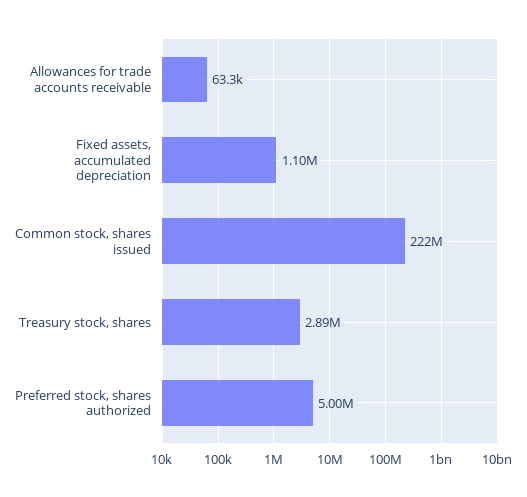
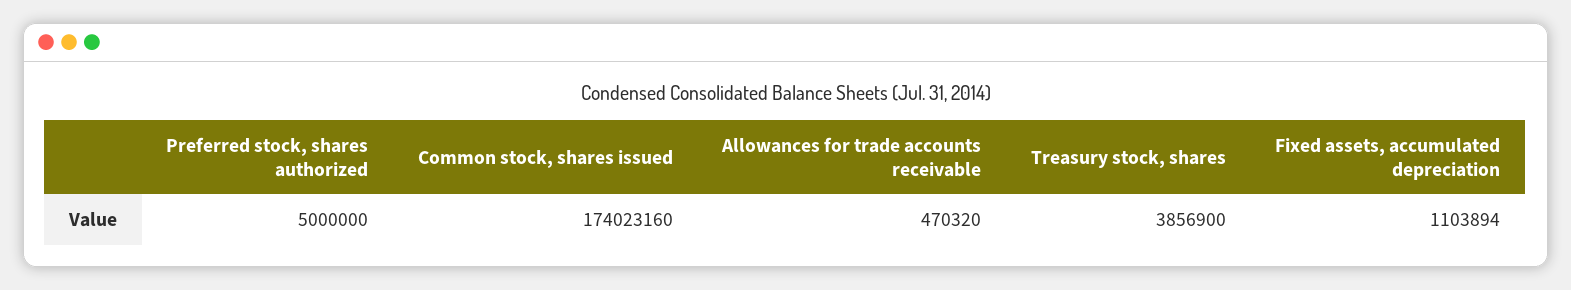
  {
-   "Allowances for trade accounts receivable": 63300,
+   "Allowances for trade accounts receivable": 470320,
    "Fixed assets, accumulated depreciation": 1103894,
-   "Common stock, shares issued": 222000000,
+   "Common stock, shares issued": 174023160,
-   "Treasury stock, shares": 2890000,
+   "Treasury stock, shares": 3856900,
    "Preferred stock, shares authorized": 5000000
  }

